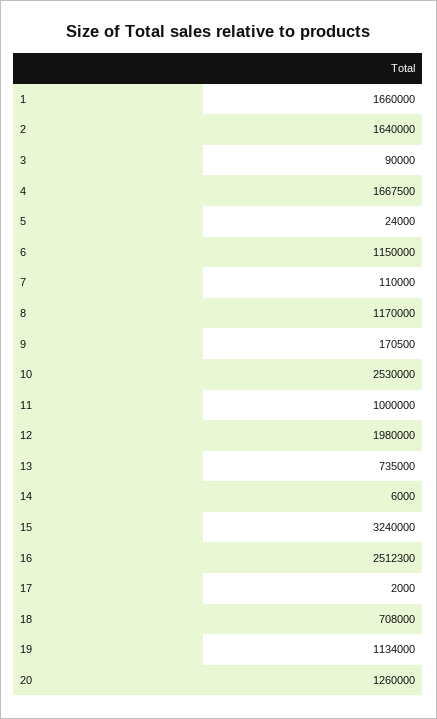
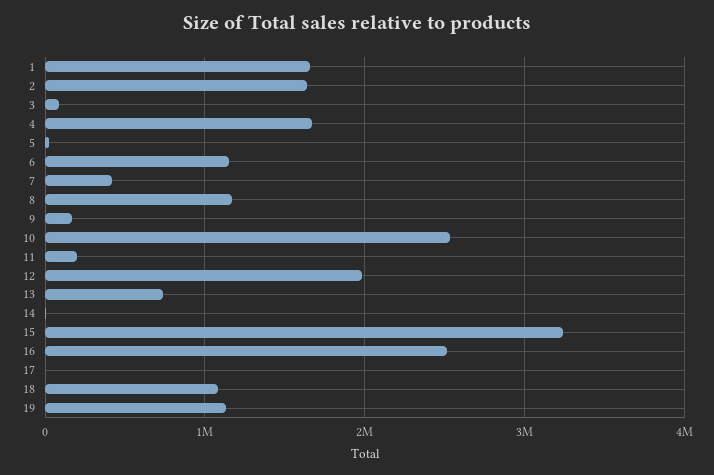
  {
    "1": 1660000,
    "2": 1640000,
    "3": 90000,
    "4": 1667500,
    "5": 24000,
    "6": 1150000,
-   "7": 110000,
+   "7": 400000,
    "8": 1170000,
    "9": 170500,
    "10": 2530000,
-   "11": 1000000,
+   "11": 200000,
    "12": 1980000,
    "13": 735000,
    "14": 6000,
    "15": 3240000,
    "16": 2512300,
    "17": 2000,
-   "18": 708000,
+   "18": 1100000,
-   "19": 1134000,
+   "19": 1134000
-   "20": 1260000
  }

